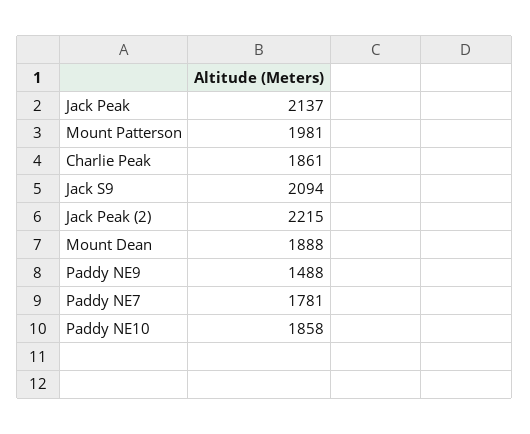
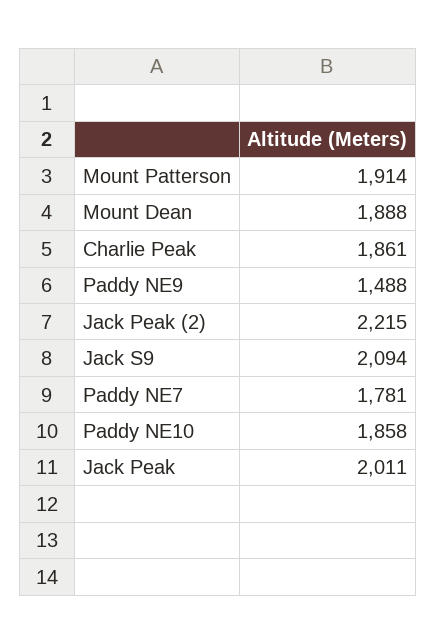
  {
-   "Jack Peak": 2137,
+   "Jack Peak": 2011,
-   "Mount Patterson": 1981,
+   "Mount Patterson": 1914,
    "Charlie Peak": 1861,
    "Jack S9": 2094,
    "Jack Peak (2)": 2215,
    "Mount Dean": 1888,
    "Paddy NE9": 1488,
    "Paddy NE7": 1781,
    "Paddy NE10": 1858
  }

